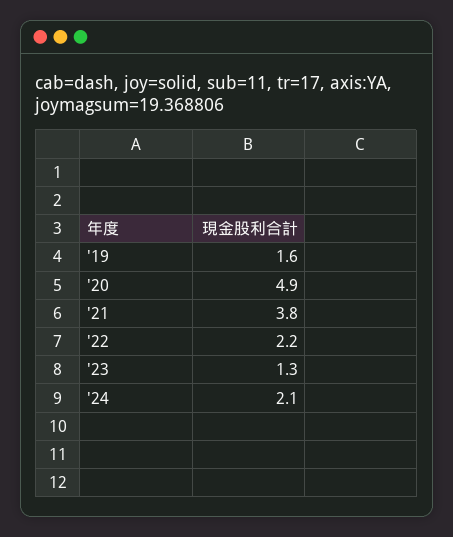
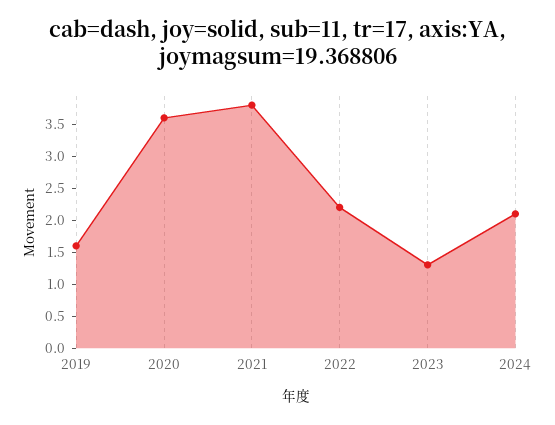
  {
    "'19": 1.6,
-   "'20": 4.9,
+   "'20": 3.5,
    "'21": 3.8,
    "'22": 2.2,
    "'23": 1.3,
    "'24": 2.1
  }

